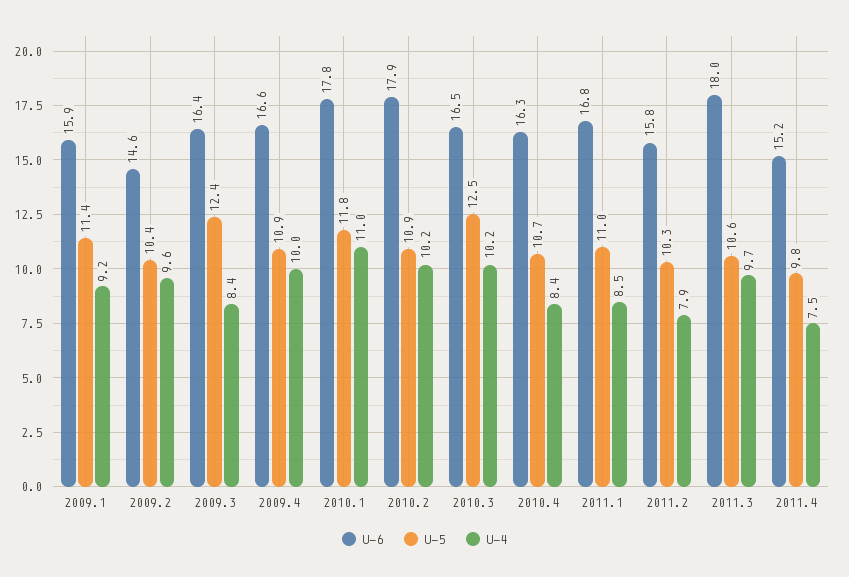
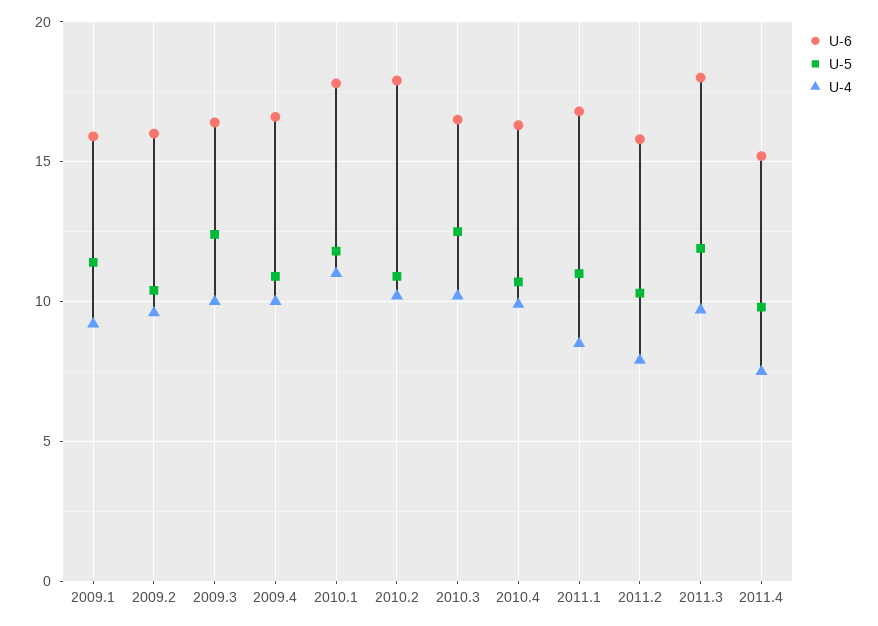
  {
    "U-6": {
      "2009.1": 15.9,
-     "2009.2": 14.6,
+     "2009.2": 16,
      "2009.3": 16.4,
      "2009.4": 16.6,
      "2010.1": 17.8,
      "2010.2": 17.9,
      "2010.3": 16.5,
      "2010.4": 16.3,
      "2011.1": 16.8,
      "2011.2": 15.8,
      "2011.3": 18,
      "2011.4": 15.2
    },
    "U-5": {
      "2009.1": 11.4,
      "2009.2": 10.4,
      "2009.3": 12.4,
      "2009.4": 10.9,
      "2010.1": 11.8,
      "2010.2": 10.9,
      "2010.3": 12.5,
      "2010.4": 10.7,
      "2011.1": 11,
      "2011.2": 10.3,
-     "2011.3": 10.6,
+     "2011.3": 12,
      "2011.4": 9.8
    },
    "U-4": {
      "2009.1": 9.2,
      "2009.2": 9.6,
-     "2009.3": 8.4,
+     "2009.3": 10,
      "2009.4": 10,
      "2010.1": 11,
      "2010.2": 10.2,
      "2010.3": 10.2,
-     "2010.4": 8.4,
+     "2010.4": 10,
      "2011.1": 8.5,
      "2011.2": 7.9,
      "2011.3": 9.7,
      "2011.4": 7.5
    }
  }

